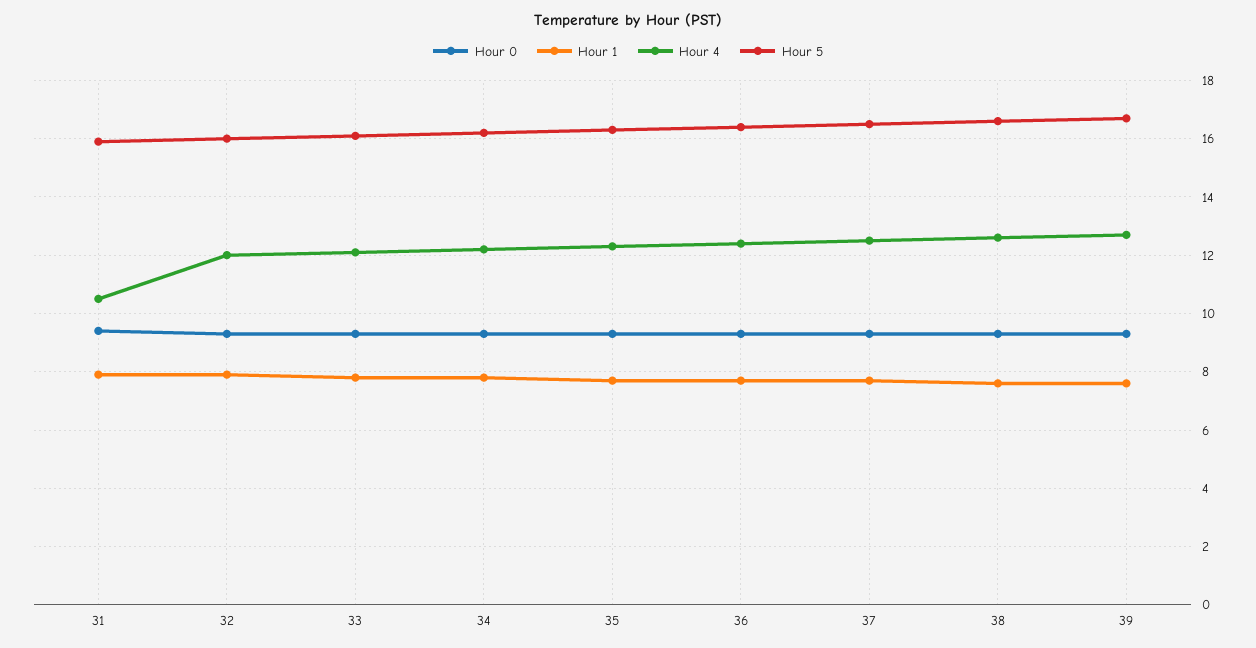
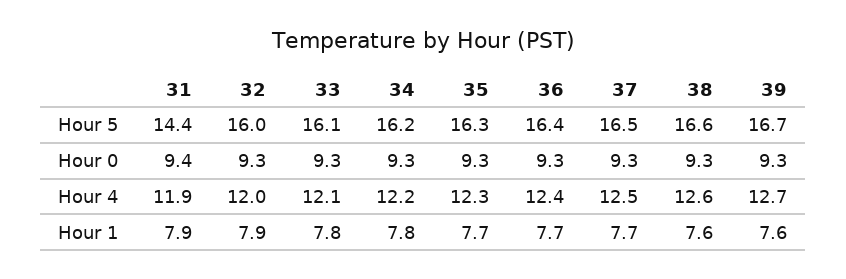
  {
    "Hour 0": {
      "31": 9.4,
      "32": 9.3,
      "33": 9.3,
      "34": 9.3,
      "35": 9.3,
      "36": 9.3,
      "37": 9.3,
      "38": 9.3,
      "39": 9.3
    },
    "Hour 1": {
      "31": 7.9,
      "32": 7.9,
      "33": 7.8,
      "34": 7.8,
      "35": 7.7,
      "36": 7.7,
      "37": 7.7,
      "38": 7.6,
      "39": 7.6
    },
    "Hour 4": {
-     "31": 10.5,
+     "31": 11.9,
      "32": 12,
      "33": 12.1,
      "34": 12.2,
      "35": 12.3,
      "36": 12.4,
      "37": 12.5,
      "38": 12.6,
      "39": 12.7
    },
    "Hour 5": {
-     "31": 16,
+     "31": 14.4,
      "32": 16,
      "33": 16.1,
      "34": 16.2,
      "35": 16.3,
      "36": 16.4,
      "37": 16.5,
      "38": 16.6,
      "39": 16.7
    }
  }

